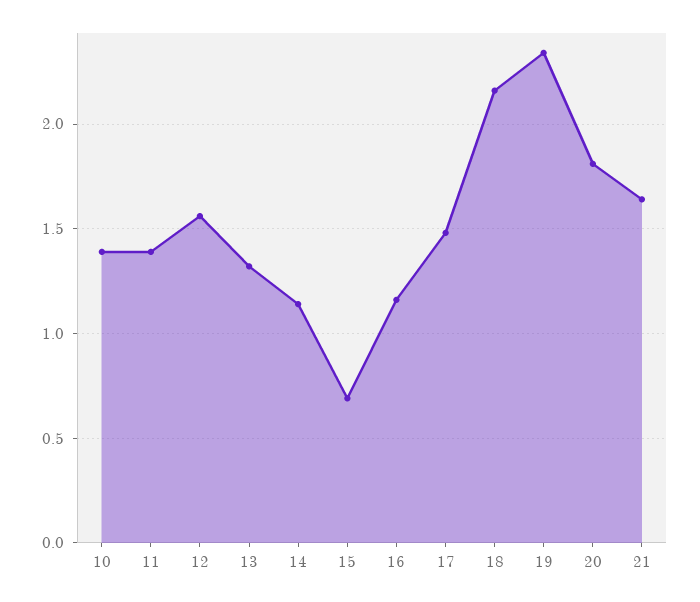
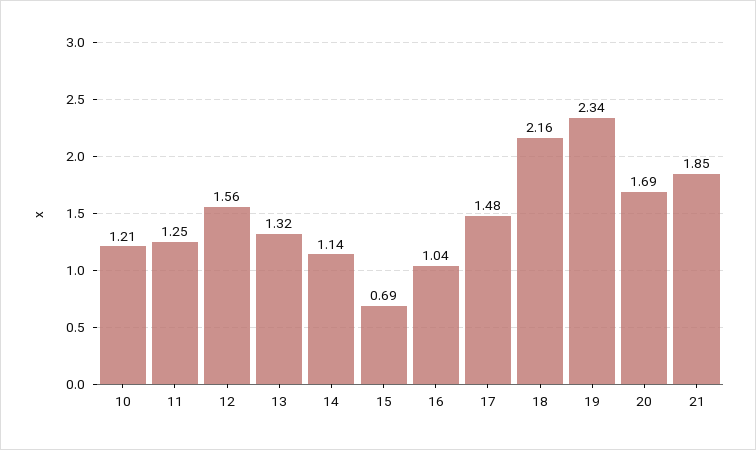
  {
-   "10": 1.4,
+   "10": 1.21,
-   "11": 1.4,
+   "11": 1.25,
    "12": 1.56,
    "13": 1.32,
    "14": 1.14,
    "15": 0.69,
-   "16": 1.15,
+   "16": 1.04,
    "17": 1.48,
    "18": 2.16,
    "19": 2.34,
-   "20": 1.8,
+   "20": 1.69,
-   "21": 1.65
+   "21": 1.85
  }

